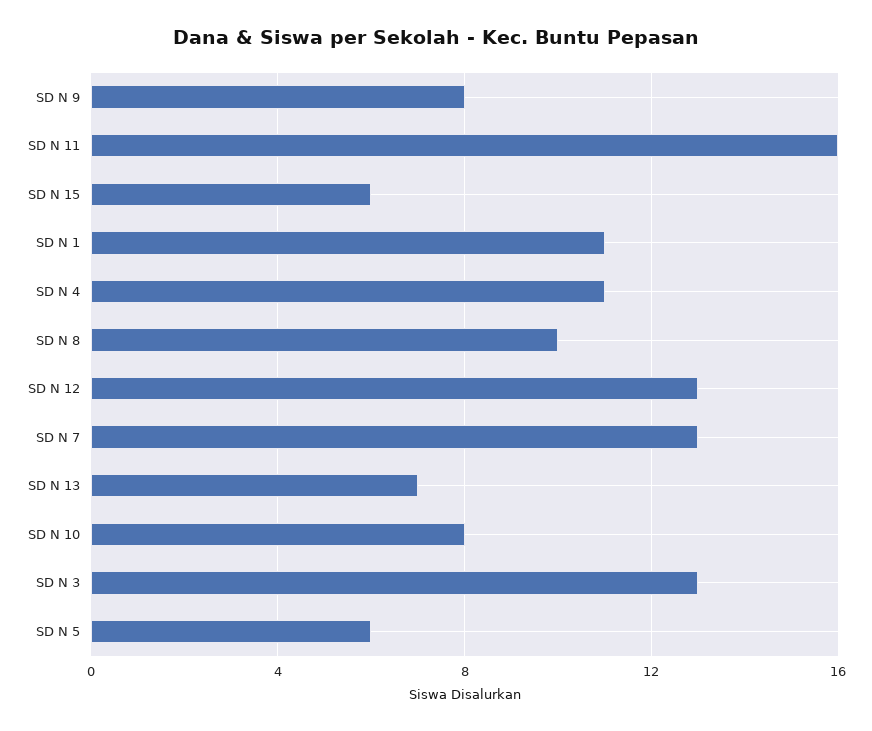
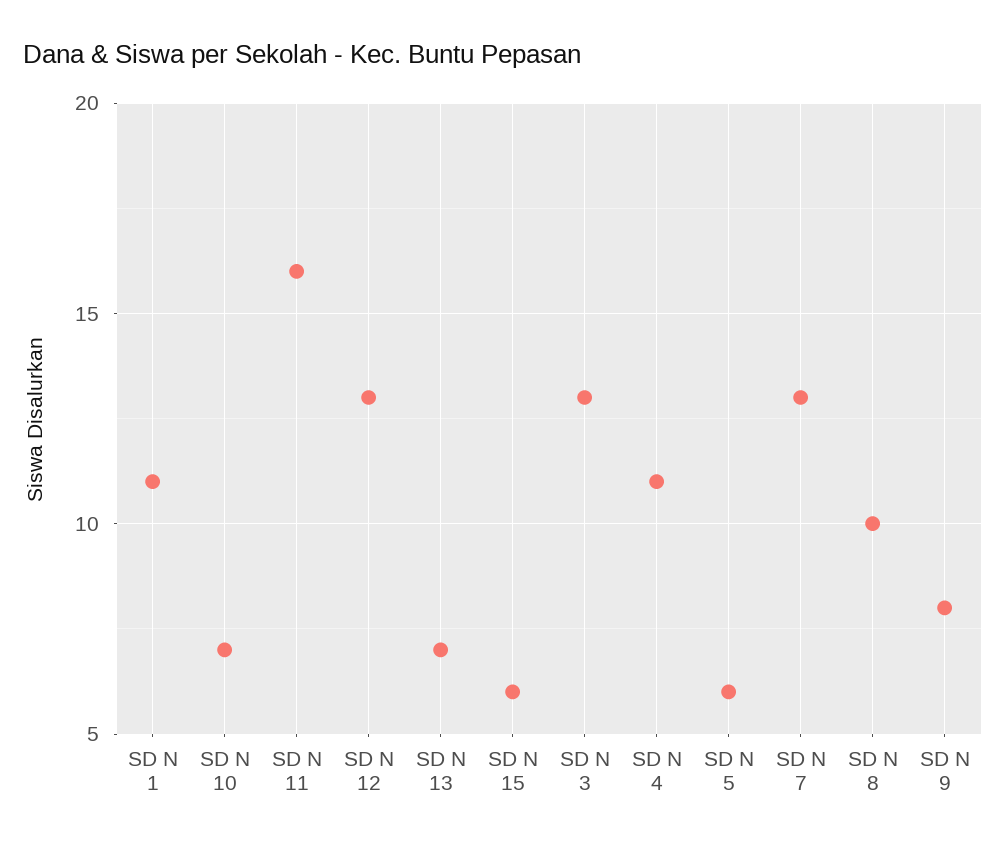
  {
    "SD N 9": 8,
    "SD N 11": 16,
    "SD N 15": 6,
    "SD N 1": 11,
    "SD N 4": 11,
    "SD N 8": 10,
    "SD N 12": 13,
    "SD N 7": 13,
    "SD N 13": 7,
-   "SD N 10": 8,
+   "SD N 10": 7,
    "SD N 3": 13,
    "SD N 5": 6
  }

